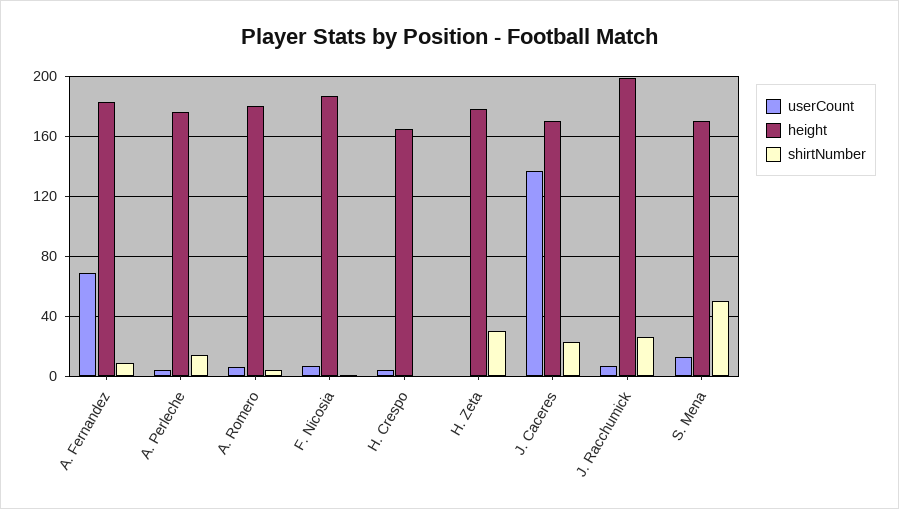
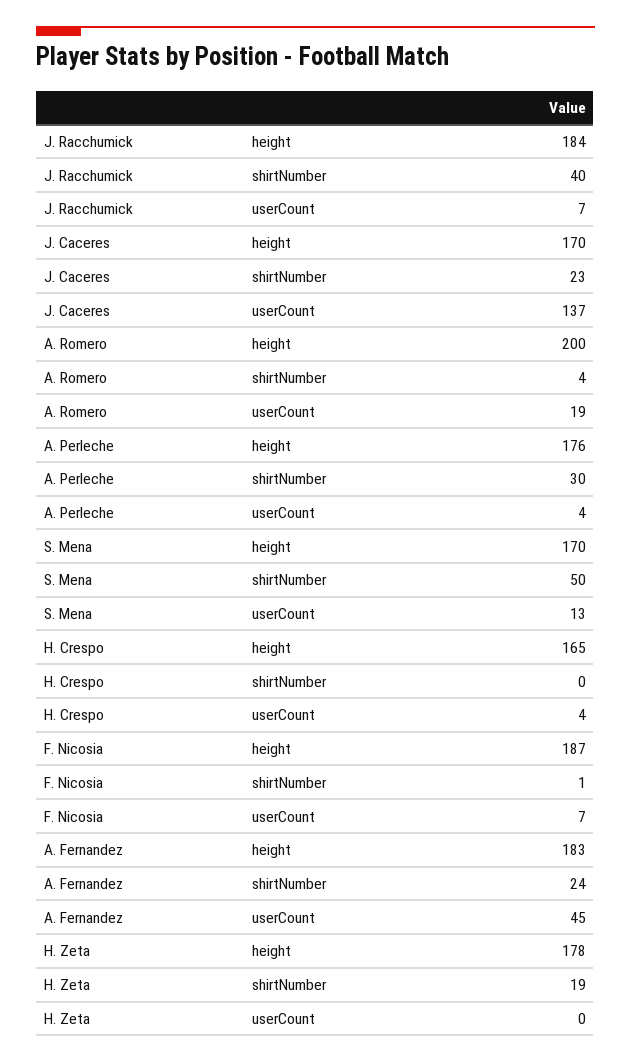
  {
    "userCount": {
-     "A. Fernandez": 70,
+     "A. Fernandez": 45,
      "A. Perleche": 4,
-     "A. Romero": 5,
+     "A. Romero": 19,
      "F. Nicosia": 7,
      "H. Crespo": 4,
      "H. Zeta": 0,
      "J. Caceres": 137,
      "J. Racchumick": 7,
      "S. Mena": 13
    },
    "height": {
      "A. Fernandez": 183,
      "A. Perleche": 176,
-     "A. Romero": 180,
+     "A. Romero": 200,
      "F. Nicosia": 187,
      "H. Crespo": 165,
      "H. Zeta": 178,
      "J. Caceres": 170,
-     "J. Racchumick": 200,
+     "J. Racchumick": 184,
      "S. Mena": 170
    },
    "shirtNumber": {
-     "A. Fernandez": 10,
+     "A. Fernandez": 24,
-     "A. Perleche": 15,
+     "A. Perleche": 30,
      "A. Romero": 4,
      "F. Nicosia": 1,
      "H. Crespo": 0,
-     "H. Zeta": 30,
+     "H. Zeta": 19,
      "J. Caceres": 23,
-     "J. Racchumick": 25,
+     "J. Racchumick": 40,
      "S. Mena": 50
    }
  }

